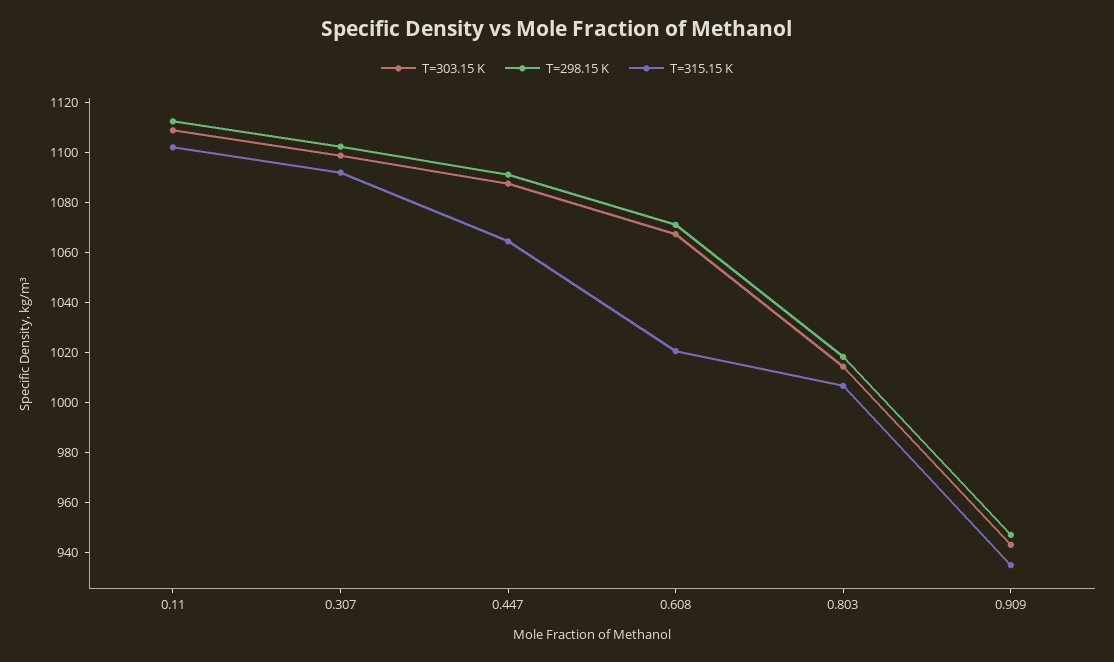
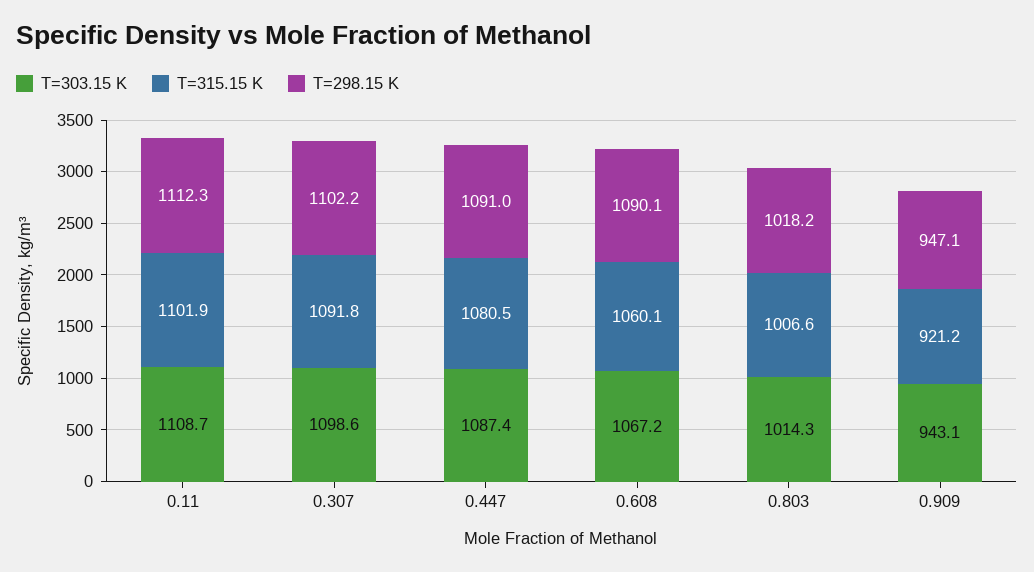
  {
    "T=303.15 K": {
      "0.11": 1108.7,
      "0.307": 1098.6,
      "0.447": 1087.4,
      "0.608": 1067.2,
      "0.803": 1014.3,
      "0.909": 943.1
    },
    "T=298.15 K": {
      "0.11": 1112.3,
      "0.307": 1102.2,
      "0.447": 1091,
-     "0.608": 1070,
+     "0.608": 1090.1,
      "0.803": 1018.2,
      "0.909": 947.1
    },
    "T=315.15 K": {
      "0.11": 1101.9,
      "0.307": 1091.8,
-     "0.447": 1065,
+     "0.447": 1080.5,
-     "0.608": 1020,
+     "0.608": 1060.1,
      "0.803": 1006.6,
-     "0.909": 935
+     "0.909": 921.2
    }
  }

